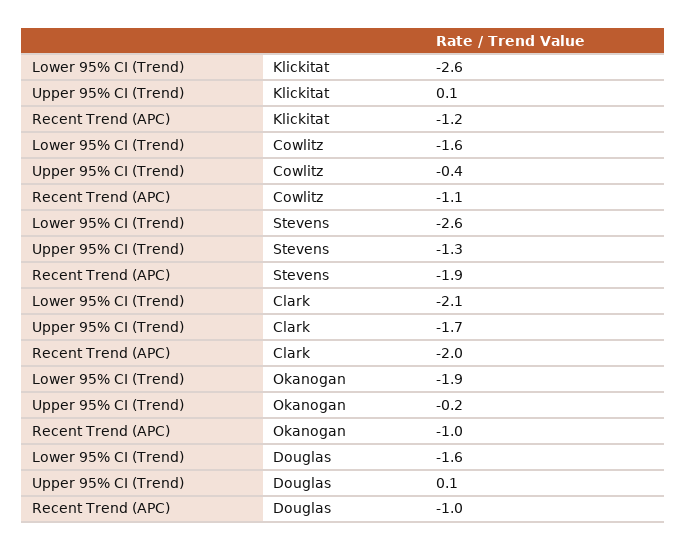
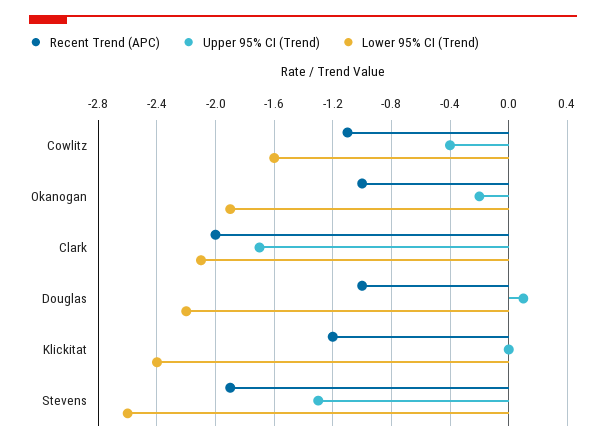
  {
    "Lower 95% CI (Trend)": {
-     "Klickitat": -2.6,
+     "Klickitat": -2.4,
      "Cowlitz": -1.6,
      "Stevens": -2.6,
      "Clark": -2.1,
      "Okanogan": -1.9,
-     "Douglas": -1.6
+     "Douglas": -2.2
    },
    "Upper 95% CI (Trend)": {
-     "Klickitat": 0.1,
+     "Klickitat": 0,
      "Cowlitz": -0.4,
      "Stevens": -1.3,
      "Clark": -1.7,
      "Okanogan": -0.2,
      "Douglas": 0.1
    },
    "Recent Trend (APC)": {
      "Klickitat": -1.2,
      "Cowlitz": -1.1,
      "Stevens": -1.9,
      "Clark": -2,
      "Okanogan": -1,
      "Douglas": -1
    }
  }

